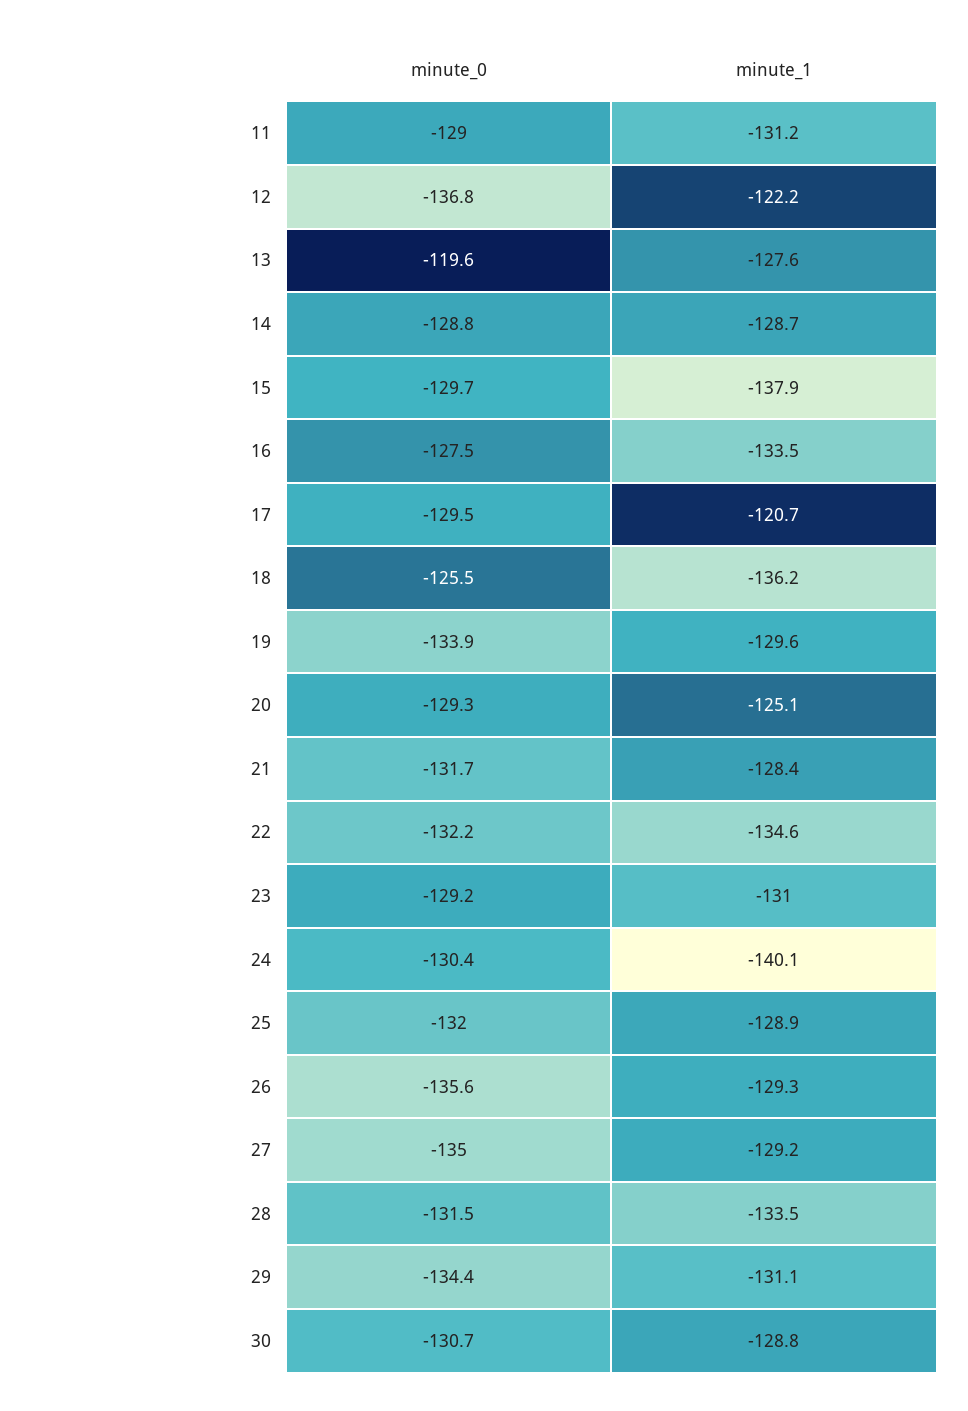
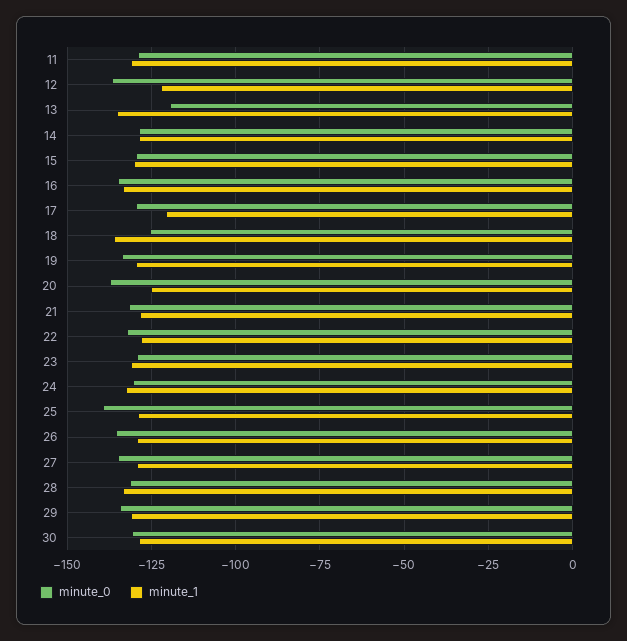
  {
    "minute_0": {
      "11": -129,
      "12": -136.8,
      "13": -119.6,
      "14": -128.8,
      "15": -129.7,
-     "16": -127.5,
+     "16": -135,
      "17": -129.5,
      "18": -125.5,
      "19": -133.9,
-     "20": -129.3,
+     "20": -137.5,
      "21": -131.7,
      "22": -132.2,
      "23": -129.2,
      "24": -130.4,
-     "25": -132,
+     "25": -140,
      "26": -135.6,
      "27": -135,
      "28": -131.5,
      "29": -134.4,
      "30": -130.7
    },
    "minute_1": {
      "11": -131.2,
      "12": -122.2,
-     "13": -127.6,
+     "13": -135,
      "14": -128.7,
-     "15": -137.9,
+     "15": -130,
      "16": -133.5,
      "17": -120.7,
      "18": -136.2,
      "19": -129.6,
      "20": -125.1,
      "21": -128.4,
-     "22": -134.6,
+     "22": -127.5,
      "23": -131,
-     "24": -140.1,
+     "24": -132.5,
      "25": -128.9,
      "26": -129.3,
      "27": -129.2,
      "28": -133.5,
      "29": -131.1,
      "30": -128.8
    }
  }

